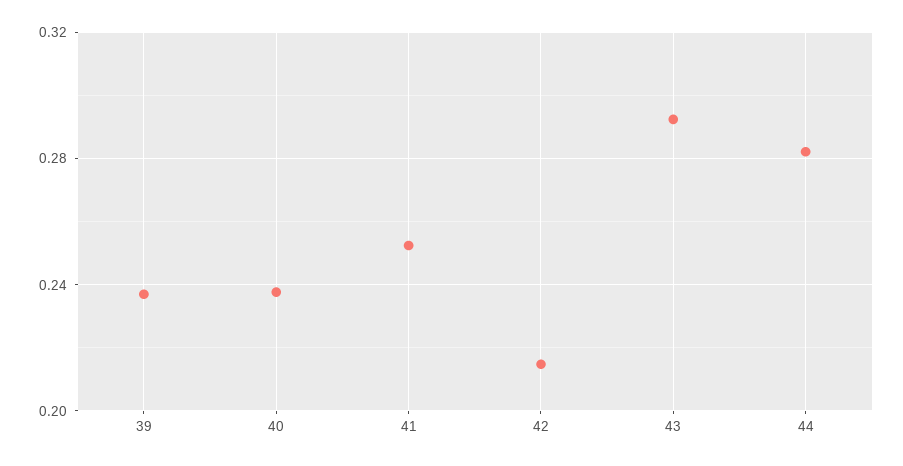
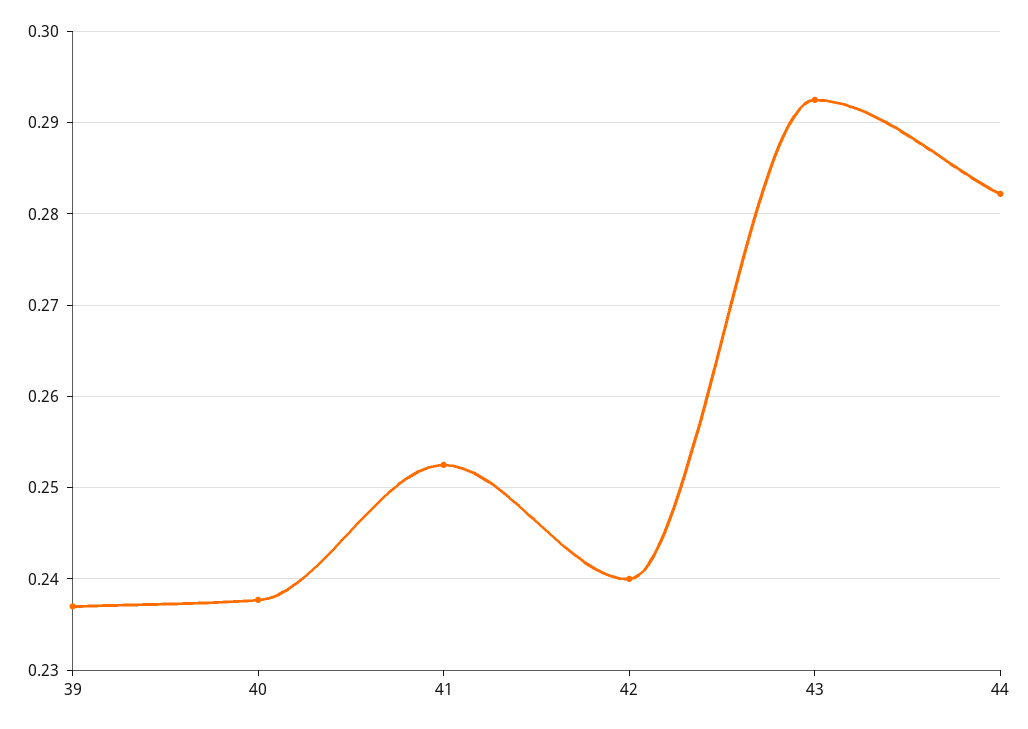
  {
    "39": 0.237,
    "40": 0.238,
    "41": 0.253,
-   "42": 0.215,
+   "42": 0.24,
    "43": 0.293,
    "44": 0.282
  }

